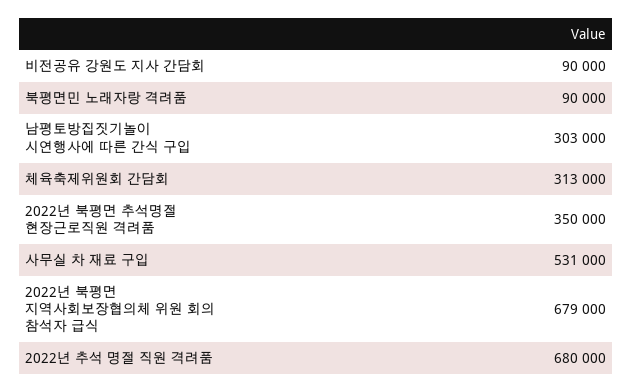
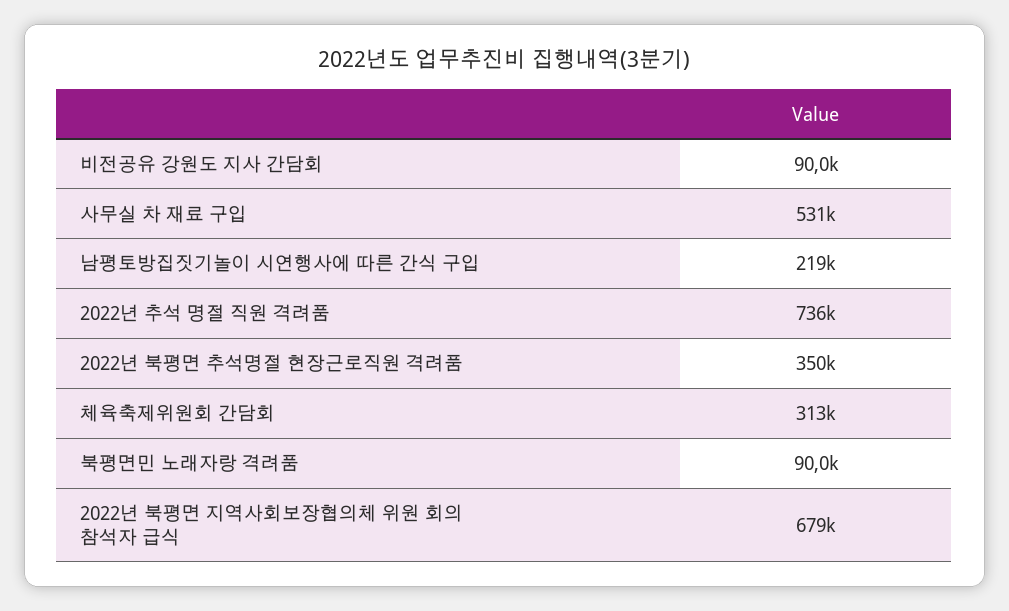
  {
    "비전공유 강원도 지사 간담회": 90000,
    "북평면민 노래자랑 격려품": 90000,
-   "남평토방집짓기놀이 시연행사에 따른 간식 구입": 303000,
+   "남평토방집짓기놀이 시연행사에 따른 간식 구입": 219000,
    "체육축제위원회 간담회": 313000,
    "2022년 북평면 추석명절 현장근로직원 격려품": 350000,
    "사무실 차 재료 구입": 531000,
    "2022년 북평면 지역사회보장협의체 위원 회의 참석자 급식": 679000,
-   "2022년 추석 명절 직원 격려품": 680000
+   "2022년 추석 명절 직원 격려품": 736000
  }

